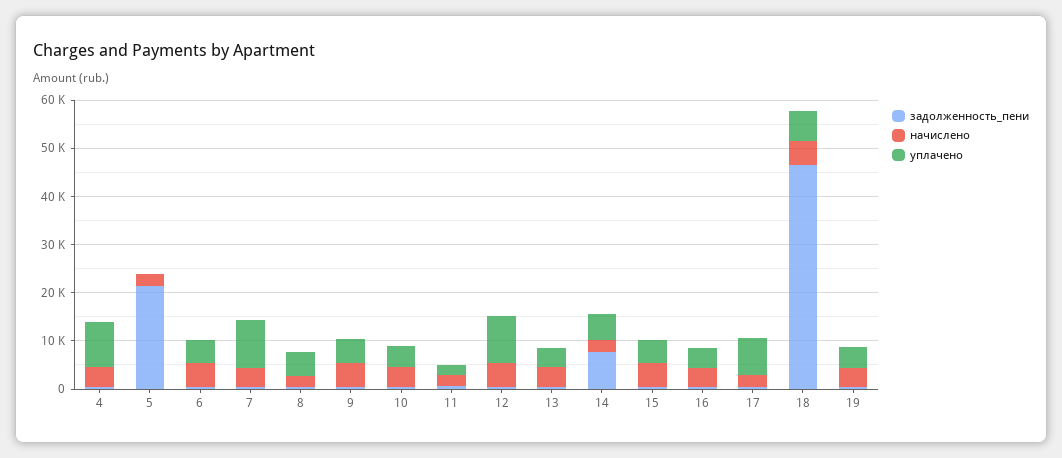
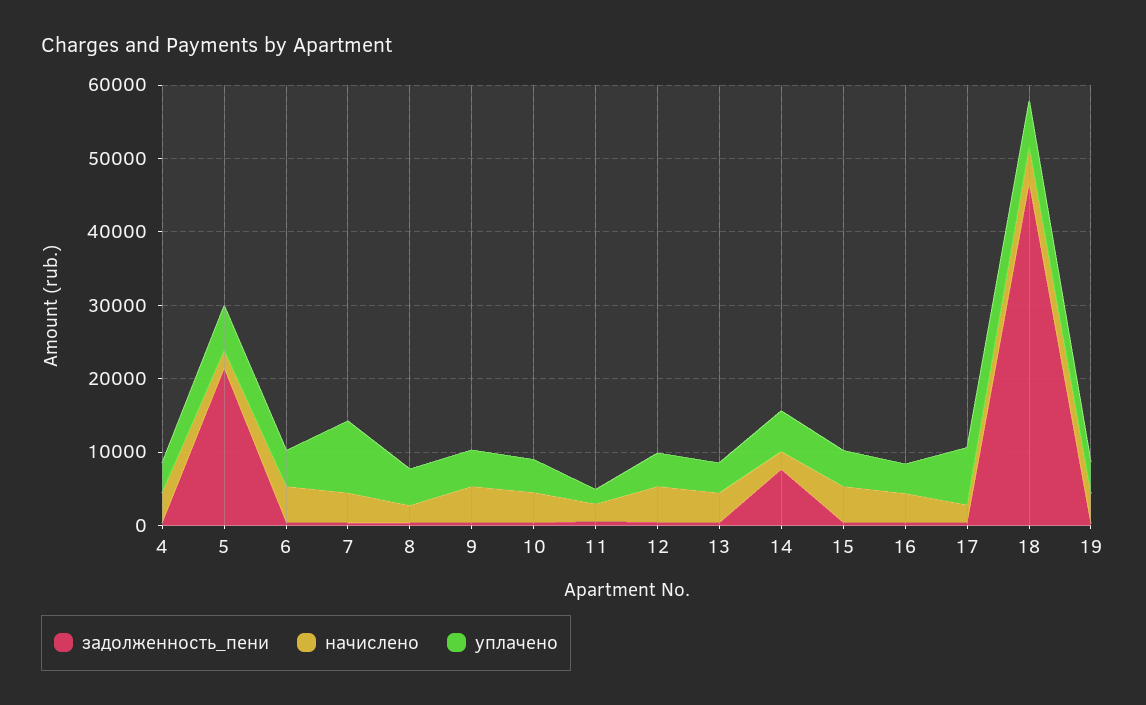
  {
    "задолженность_пени": {
      "4": 0,
      "5": 22000,
      "6": 0,
      "7": 0,
      "8": 0,
      "9": 0,
      "10": 0,
      "11": 0,
      "12": 0,
      "13": 0,
      "14": 8000,
      "15": 0,
      "16": 0,
      "17": 0,
      "18": 46000,
      "19": 0
    },
    "начислено": {
      "4": 4000,
      "5": 2000,
      "6": 4000,
      "7": 4000,
      "8": 2000,
      "9": 4000,
      "10": 4000,
      "11": 2000,
      "12": 4000,
      "13": 4000,
      "14": 2000,
      "15": 4000,
      "16": 4000,
      "17": 2000,
      "18": 4000,
      "19": 4000
    },
    "уплачено": {
-     "4": 10000,
+     "4": 4000,
-     "5": 0,
+     "5": 6000,
      "6": 4000,
      "7": 10000,
      "8": 4000,
      "9": 4000,
      "10": 4000,
      "11": 2000,
-     "12": 10000,
+     "12": 4000,
      "13": 4000,
      "14": 6000,
      "15": 4000,
      "16": 4000,
      "17": 8000,
      "18": 6000,
      "19": 4000
    }
  }

